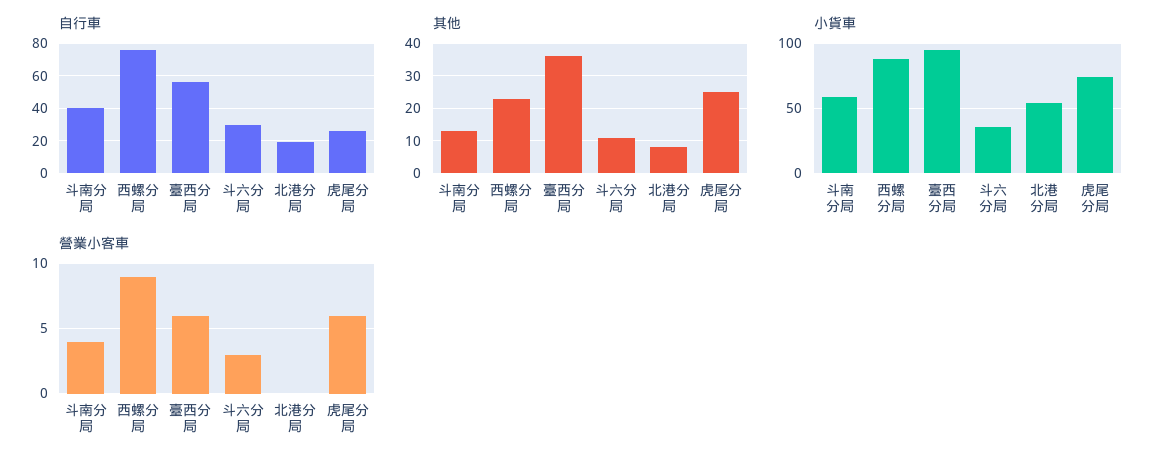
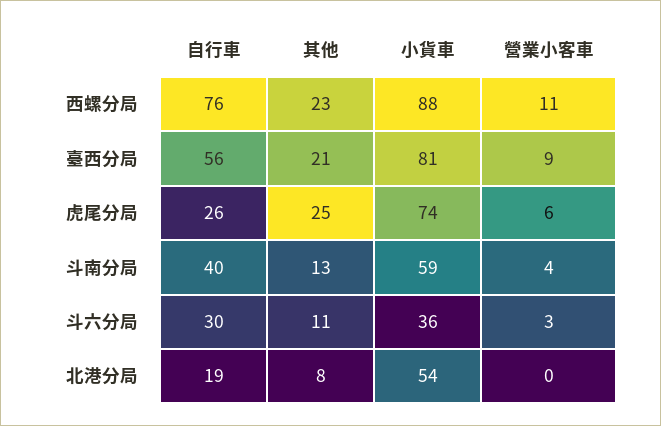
  {
    "自行車": {
      "斗南分局": 40,
      "西螺分局": 76,
      "臺西分局": 56,
      "斗六分局": 30,
      "北港分局": 19,
      "虎尾分局": 26
    },
    "其他": {
      "斗南分局": 13,
      "西螺分局": 23,
-     "臺西分局": 35,
+     "臺西分局": 21,
      "斗六分局": 11,
      "北港分局": 8,
      "虎尾分局": 25
    },
    "小貨車": {
      "斗南分局": 59,
      "西螺分局": 88,
-     "臺西分局": 95,
+     "臺西分局": 81,
      "斗六分局": 36,
      "北港分局": 54,
      "虎尾分局": 74
    },
    "營業小客車": {
      "斗南分局": 4,
-     "西螺分局": 9,
+     "西螺分局": 11,
-     "臺西分局": 6,
+     "臺西分局": 9,
      "斗六分局": 3,
      "北港分局": 0,
      "虎尾分局": 6
    }
  }

